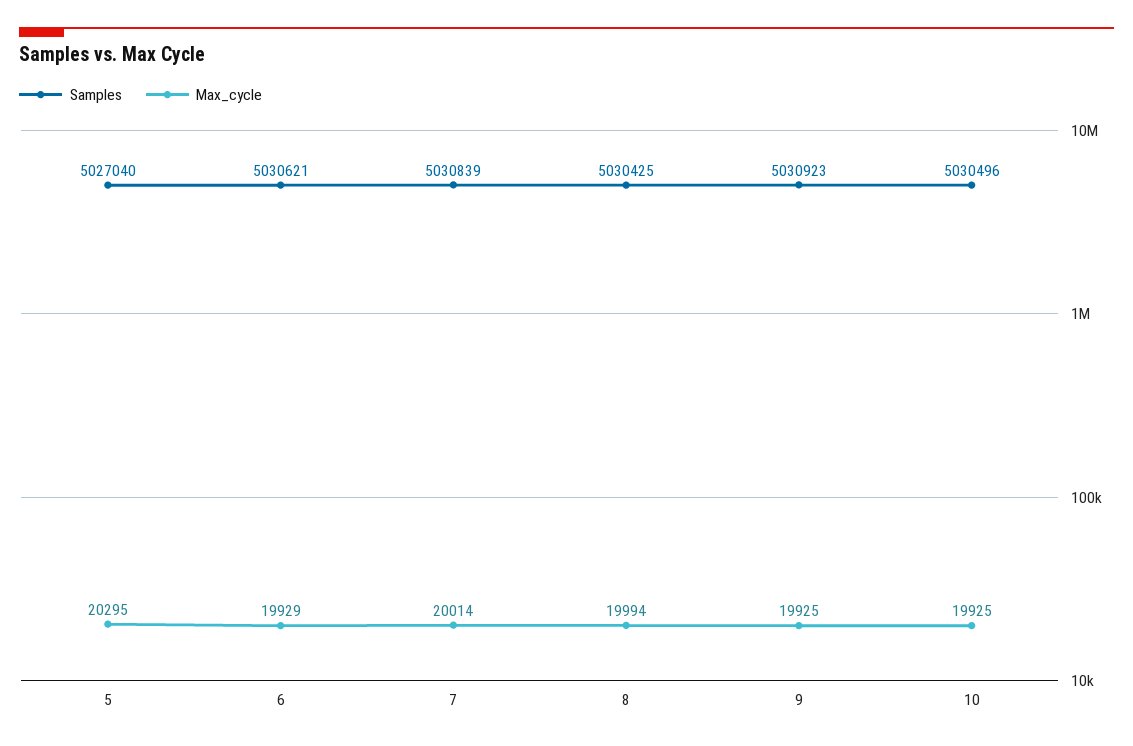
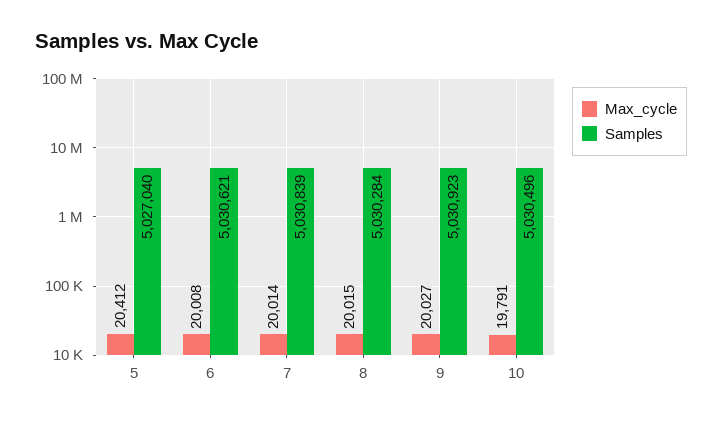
  {
    "Samples": {
      "5": 5027040,
      "6": 5030621,
      "7": 5030839,
-     "8": 5030425,
+     "8": 5030284,
      "9": 5030923,
      "10": 5030496
    },
    "Max_cycle": {
-     "5": 20295,
+     "5": 20412,
-     "6": 19929,
+     "6": 20008,
      "7": 20014,
-     "8": 19994,
+     "8": 20015,
-     "9": 19925,
+     "9": 20027,
-     "10": 19925
+     "10": 19791
    }
  }

